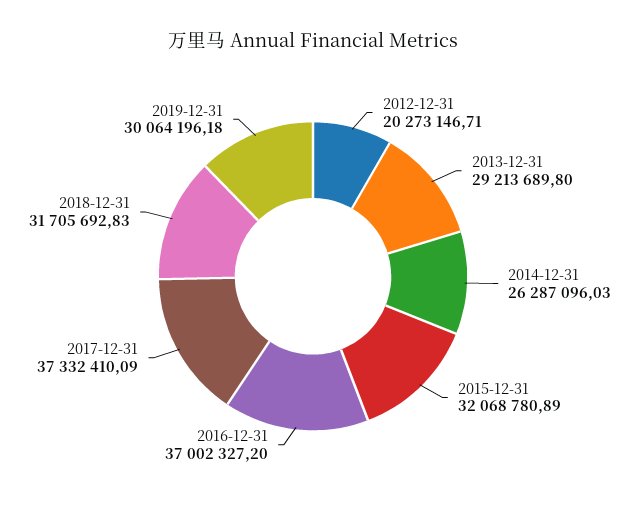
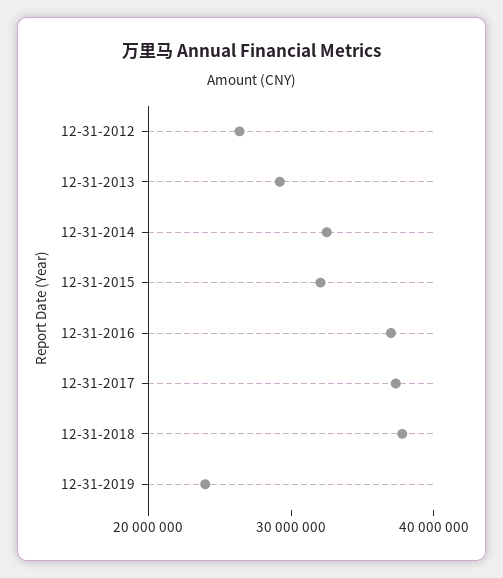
  {
-   "2012-12-31": 20273146.71,
+   "2012-12-31": 26000000,
    "2013-12-31": 29213689.8,
-   "2014-12-31": 26287096.03,
+   "2014-12-31": 32000000,
    "2015-12-31": 32068780.89,
    "2016-12-31": 37002327.2,
    "2017-12-31": 37332410.09,
-   "2018-12-31": 31705692.83,
+   "2018-12-31": 38000000,
-   "2019-12-31": 30064196.18
+   "2019-12-31": 24000000
  }

